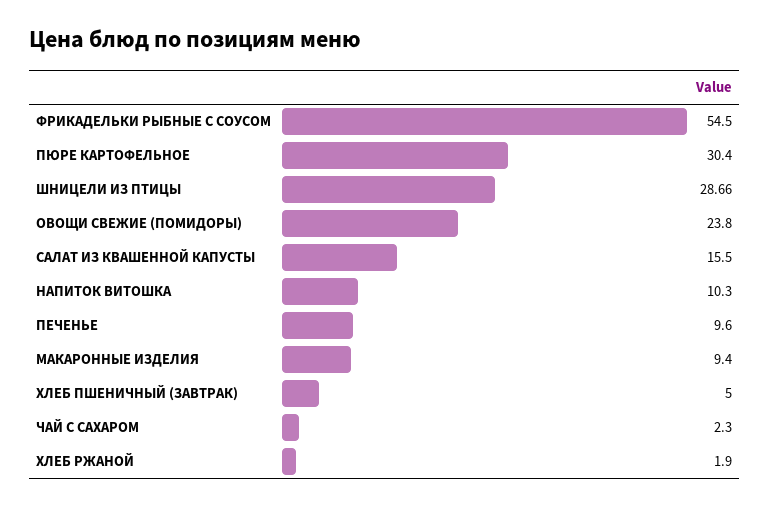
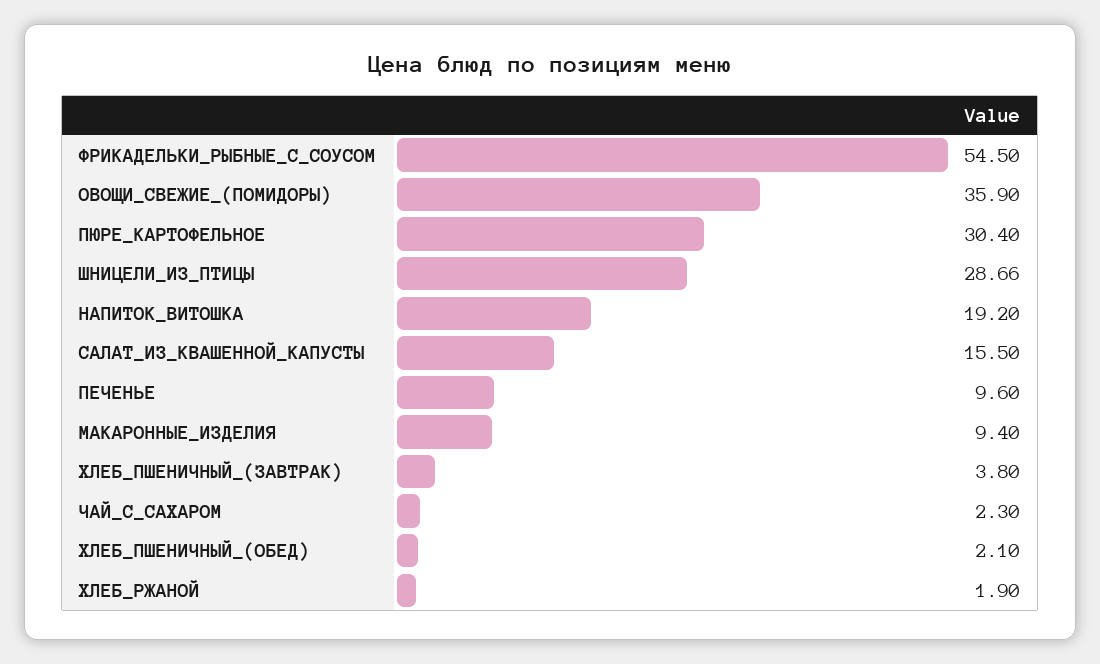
  {
    "ФРИКАДЕЛЬКИ РЫБНЫЕ С СОУСОМ": 54.5,
    "ПЮРЕ КАРТОФЕЛЬНОЕ": 30.4,
    "ШНИЦЕЛИ ИЗ ПТИЦЫ": 28.66,
-   "ОВОЩИ СВЕЖИЕ (ПОМИДОРЫ)": 23.8,
+   "ОВОЩИ СВЕЖИЕ (ПОМИДОРЫ)": 35.9,
    "САЛАТ ИЗ КВАШЕННОЙ КАПУСТЫ": 15.5,
-   "НАПИТОК ВИТОШКА": 10.3,
+   "НАПИТОК ВИТОШКА": 19.2,
    "ПЕЧЕНЬЕ": 9.6,
    "МАКАРОННЫЕ ИЗДЕЛИЯ": 9.4,
-   "ХЛЕБ ПШЕНИЧНЫЙ (ЗАВТРАК)": 5,
+   "ХЛЕБ ПШЕНИЧНЫЙ (ЗАВТРАК)": 3.8,
    "ЧАЙ С САХАРОМ": 2.3,
-   "ХЛЕБ РЖАНОЙ": 1.9
+   "ХЛЕБ РЖАНОЙ": 1.9,
+   "ХЛЕБ_ПШЕНИЧНЫЙ_(ОБЕД)": 2.1
  }

